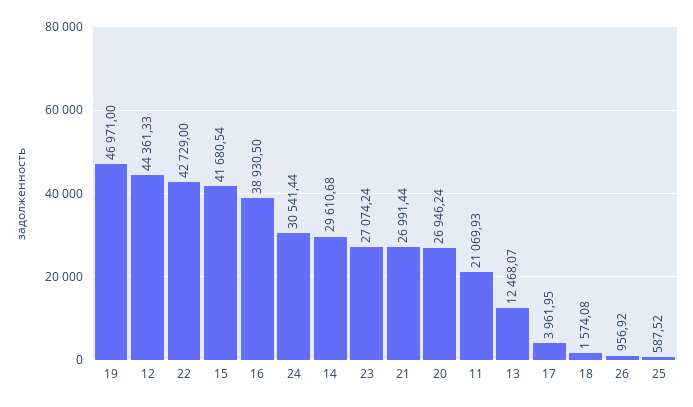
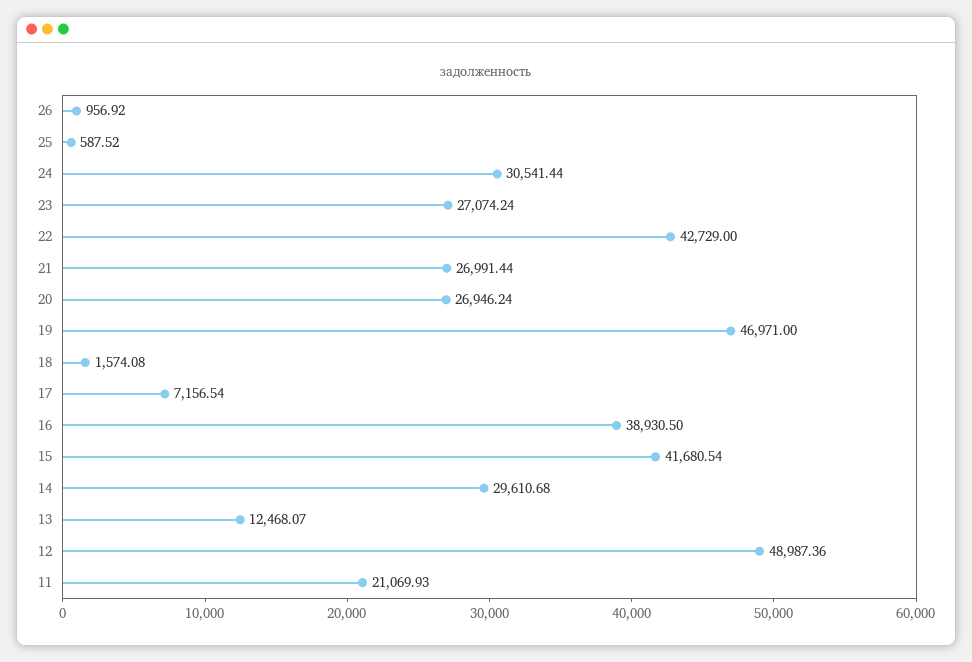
  {
    "19": 46971,
-   "12": 44361.33,
+   "12": 48987.36,
    "22": 42729,
    "15": 41680.54,
    "16": 38930.5,
    "24": 30541.44,
    "14": 29610.68,
    "23": 27074.24,
    "21": 26991.44,
    "20": 26946.24,
    "11": 21069.93,
    "13": 12468.07,
-   "17": 3961.95,
+   "17": 7156.54,
    "18": 1574.08,
    "26": 956.92,
    "25": 587.52
  }

